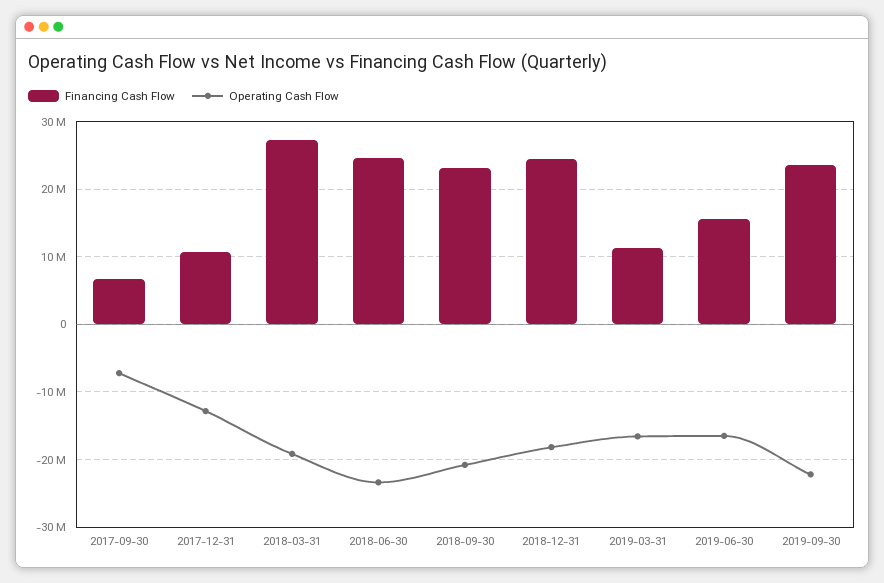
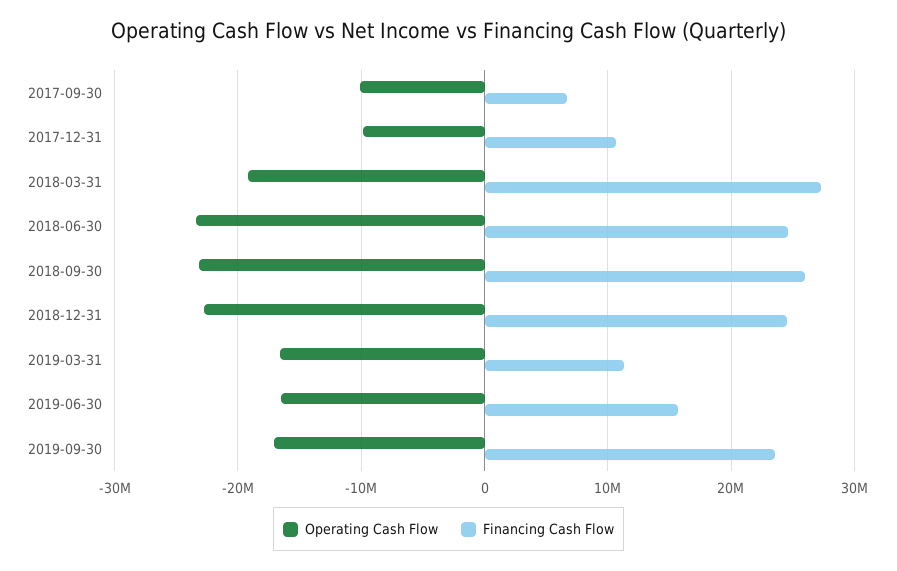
  {
    "Financing Cash Flow": {
      "2017-09-30": 7000000,
      "2017-12-31": 11000000,
      "2018-03-31": 27000000,
      "2018-06-30": 25000000,
-     "2018-09-30": 23000000,
+     "2018-09-30": 26000000,
      "2018-12-31": 25000000,
      "2019-03-31": 11000000,
      "2019-06-30": 16000000,
      "2019-09-30": 24000000
    },
    "Operating Cash Flow": {
-     "2017-09-30": -7000000,
+     "2017-09-30": -10000000,
-     "2017-12-31": -13000000,
+     "2017-12-31": -10000000,
      "2018-03-31": -19000000,
      "2018-06-30": -23000000,
-     "2018-09-30": -21000000,
+     "2018-09-30": -23000000,
-     "2018-12-31": -18000000,
+     "2018-12-31": -23000000,
      "2019-03-31": -17000000,
      "2019-06-30": -16000000,
-     "2019-09-30": -22000000
+     "2019-09-30": -17000000
    }
  }

